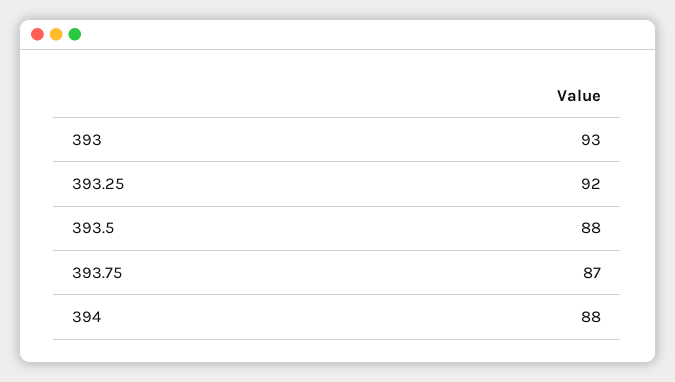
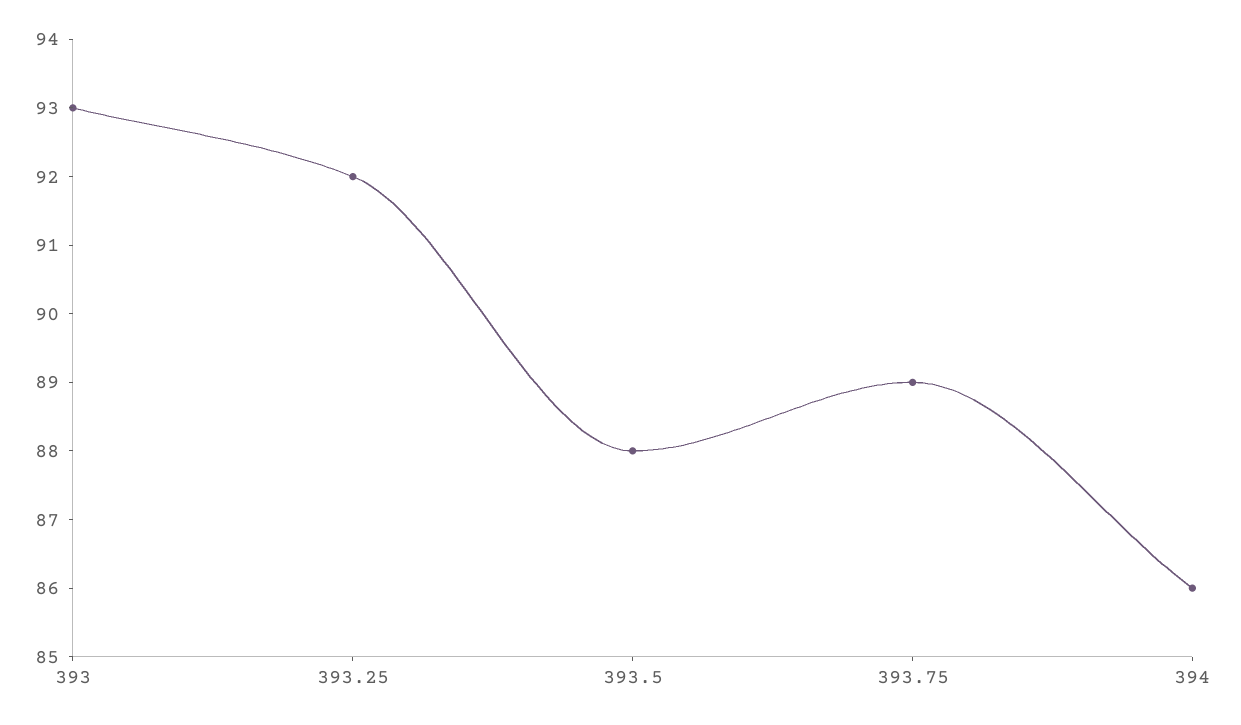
  {
    "393": 93,
    "393.25": 92,
    "393.5": 88,
-   "393.75": 87,
+   "393.75": 89,
-   "394": 88
+   "394": 86
  }

